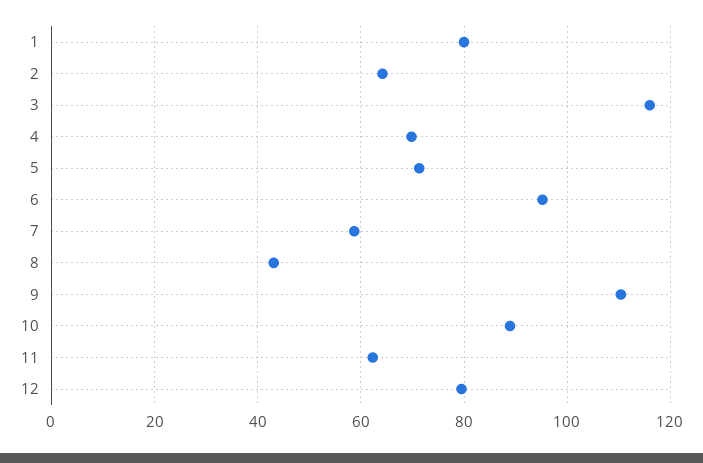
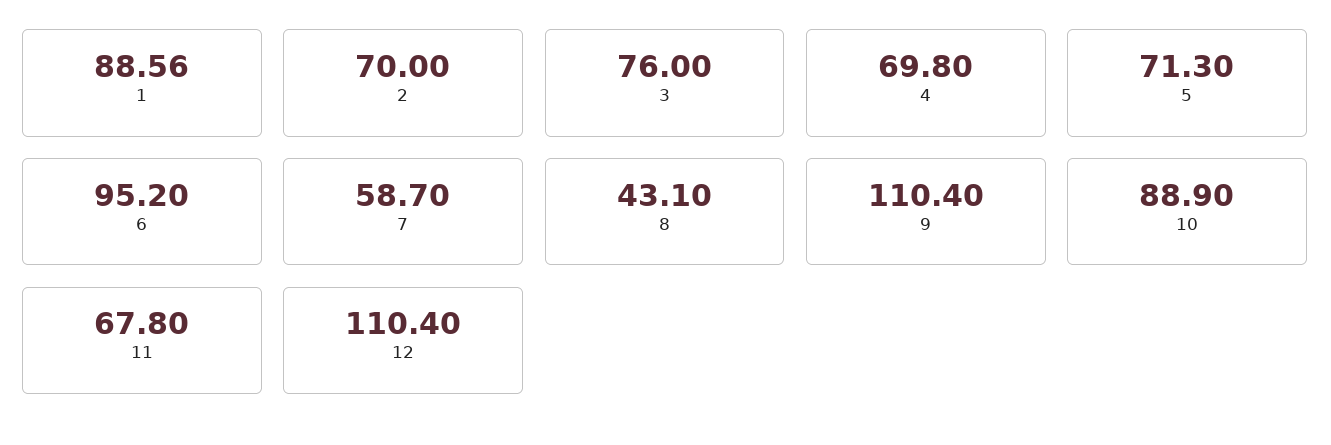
  {
-   "1": 80,
+   "1": 88.56,
-   "2": 64,
+   "2": 70,
-   "3": 116,
+   "3": 76,
    "4": 69.8,
    "5": 71.3,
    "6": 95.2,
    "7": 58.7,
    "8": 43.1,
    "9": 110.4,
    "10": 88.9,
-   "11": 62,
+   "11": 67.8,
-   "12": 80
+   "12": 110.4
  }

